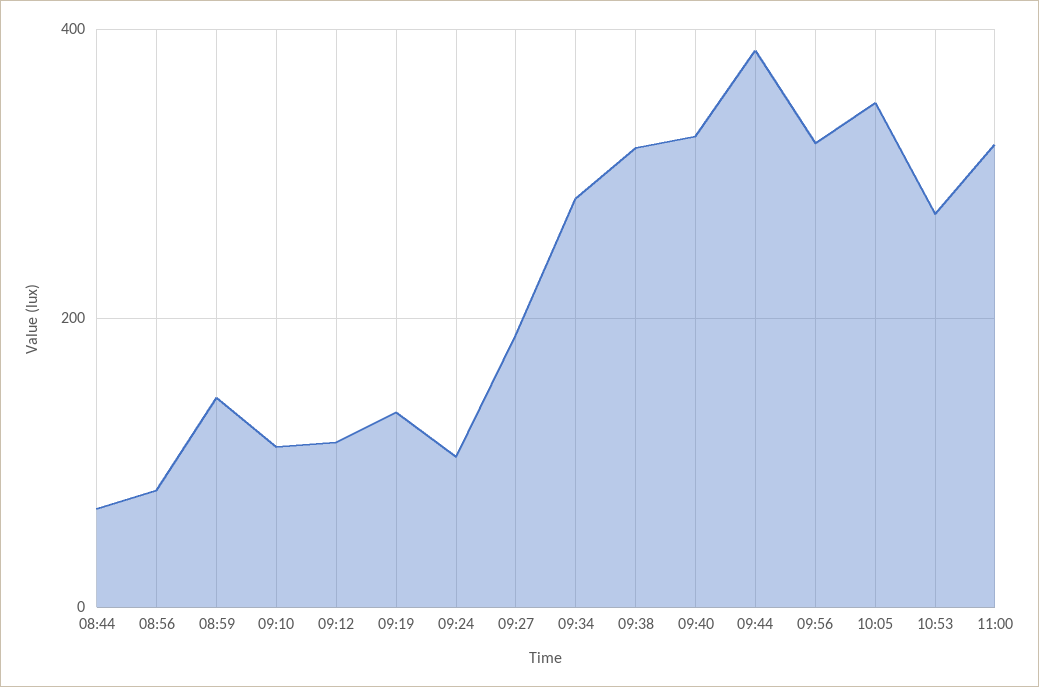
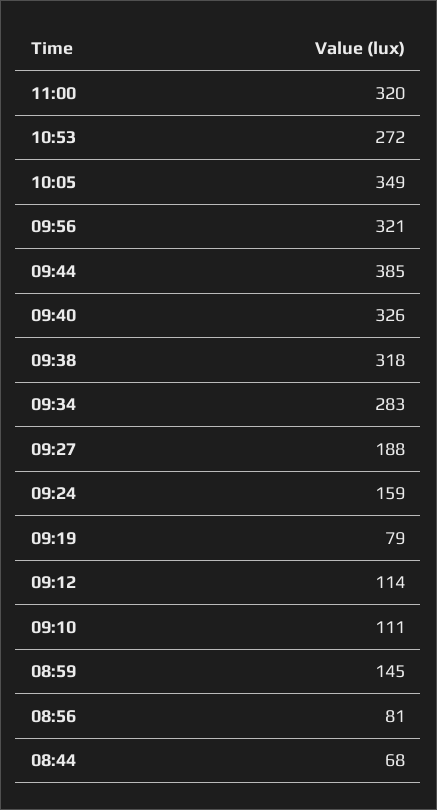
  {
    "08:44": 68,
    "08:56": 81,
    "08:59": 145,
    "09:10": 111,
    "09:12": 114,
-   "09:19": 140,
+   "09:19": 79,
-   "09:24": 100,
+   "09:24": 159,
    "09:27": 188,
    "09:34": 283,
    "09:38": 318,
    "09:40": 326,
    "09:44": 385,
    "09:56": 321,
    "10:05": 349,
    "10:53": 272,
    "11:00": 320
  }

